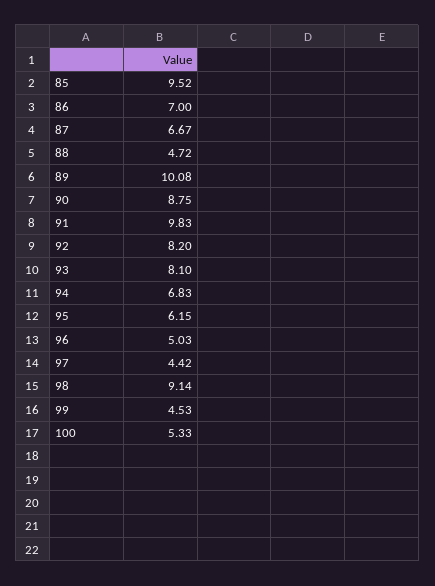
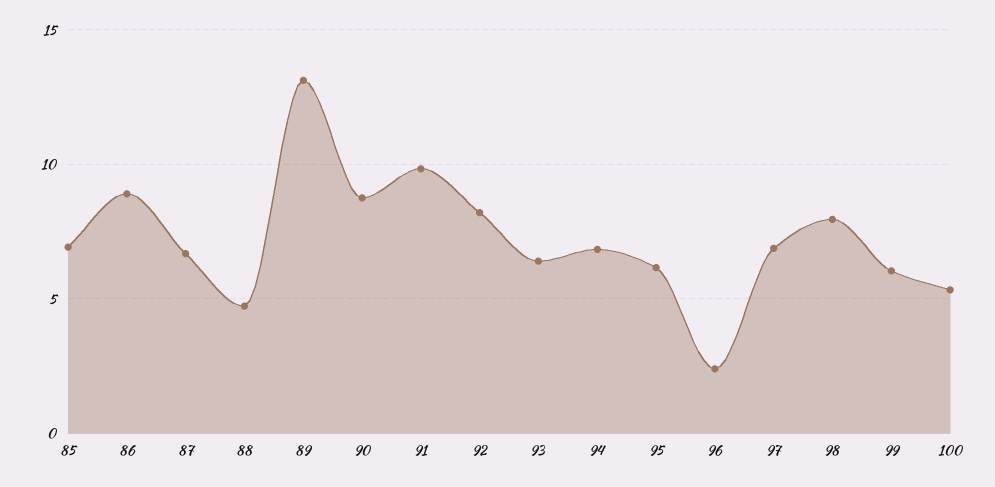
  {
-   "85": 9.52,
+   "85": 7,
-   "86": 7,
+   "86": 9,
    "87": 6.67,
    "88": 4.72,
-   "89": 10.08,
+   "89": 13,
    "90": 8.75,
    "91": 9.83,
    "92": 8.2,
-   "93": 8.1,
+   "93": 6.5,
    "94": 6.83,
    "95": 6.15,
-   "96": 5.03,
+   "96": 2.5,
-   "97": 4.42,
+   "97": 7,
-   "98": 9.14,
+   "98": 8,
-   "99": 4.53,
+   "99": 6,
    "100": 5.33
  }

